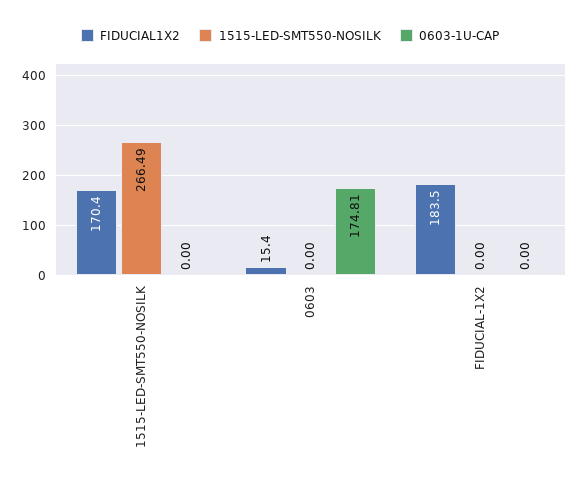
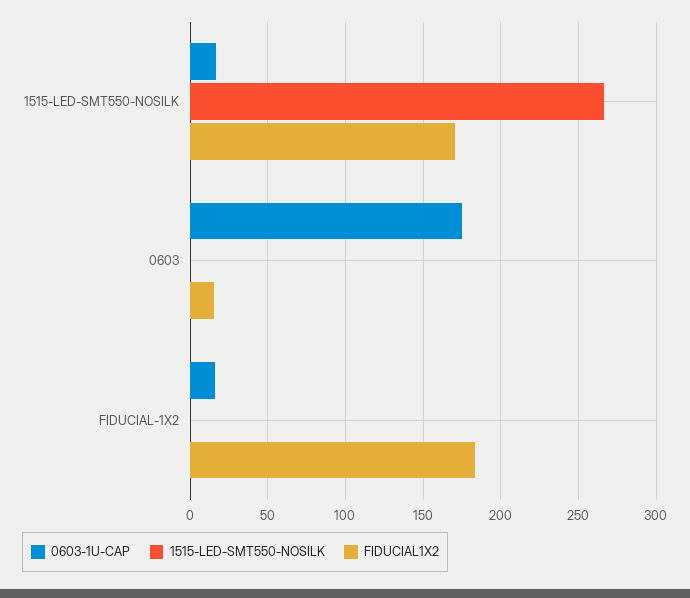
  {
    "FIDUCIAL1X2": {
      "1515-LED-SMT550-NOSILK": 170.4,
      "0603": 15.4,
      "FIDUCIAL-1X2": 183.5
    },
    "1515-LED-SMT550-NOSILK": {
      "1515-LED-SMT550-NOSILK": 266.49,
      "0603": 0,
      "FIDUCIAL-1X2": 0
    },
    "0603-1U-CAP": {
-     "1515-LED-SMT550-NOSILK": 0,
+     "1515-LED-SMT550-NOSILK": 15,
      "0603": 174.81,
-     "FIDUCIAL-1X2": 0
+     "FIDUCIAL-1X2": 15
    }
  }

